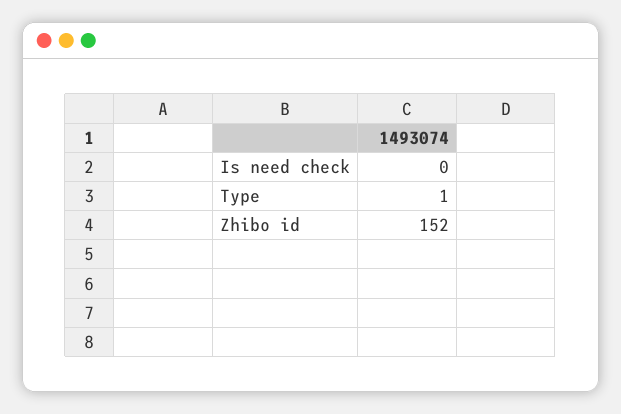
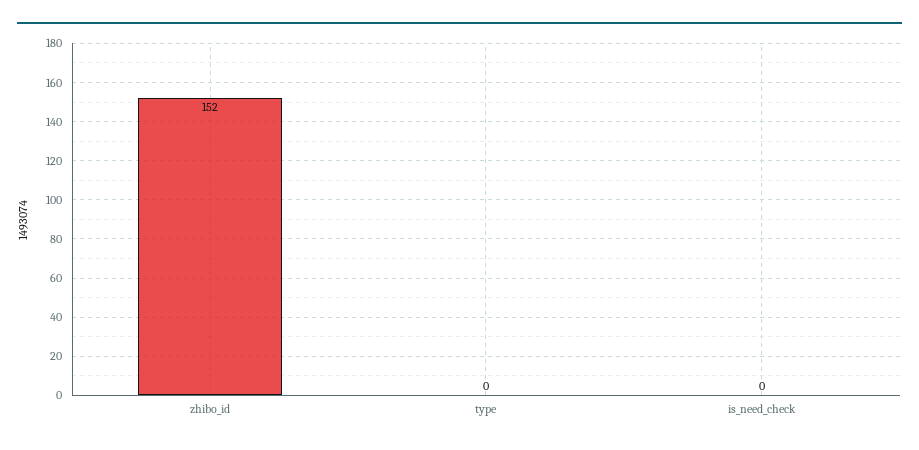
  {
    "Is need check": 0,
-   "Type": 1,
+   "Type": 0,
    "Zhibo id": 152
  }

